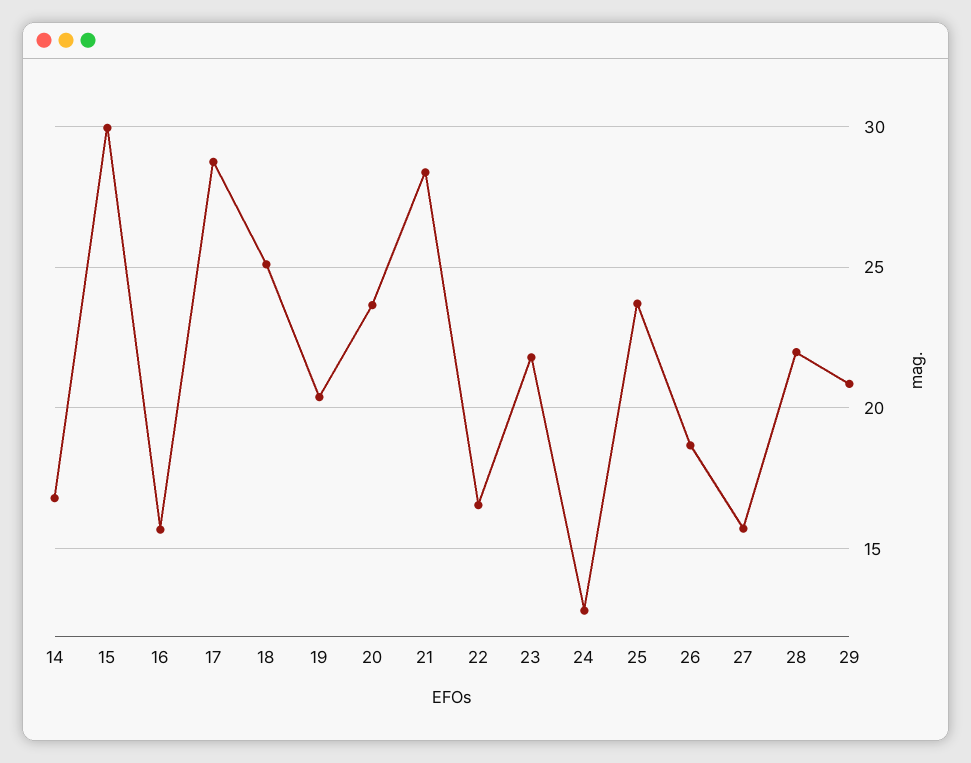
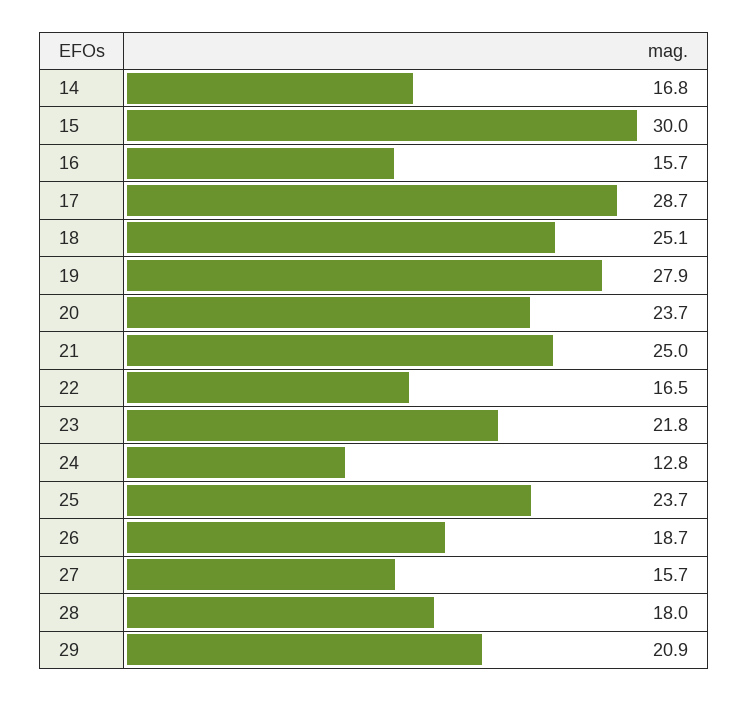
  {
    "14": 16.8,
    "15": 30,
    "16": 15.7,
    "17": 28.7,
    "18": 25.1,
-   "19": 20.5,
+   "19": 27.9,
    "20": 23.7,
-   "21": 28.5,
+   "21": 25,
    "22": 16.5,
    "23": 21.8,
    "24": 12.8,
    "25": 23.7,
    "26": 18.7,
    "27": 15.7,
-   "28": 22,
+   "28": 18,
    "29": 20.9
  }

